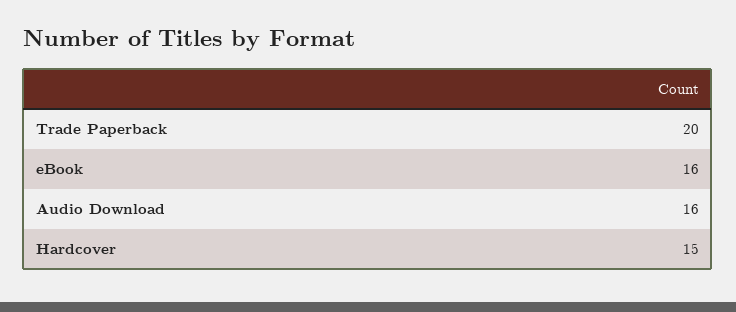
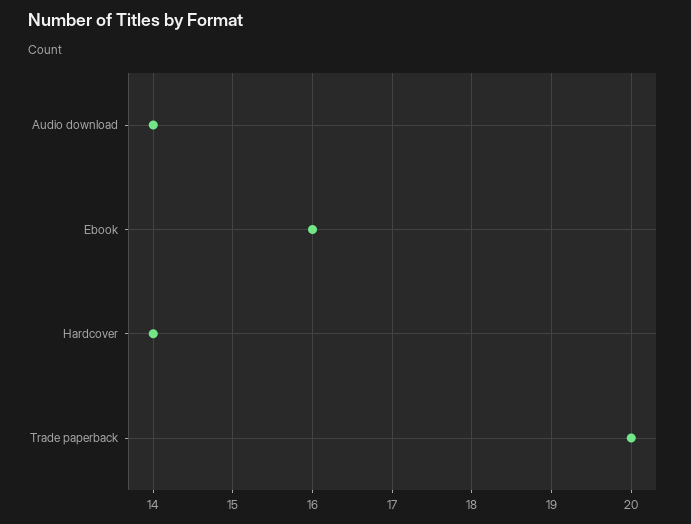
  {
    "Trade Paperback": 20,
    "eBook": 16,
-   "Audio Download": 16,
+   "Audio Download": 14,
-   "Hardcover": 15
+   "Hardcover": 14
  }

